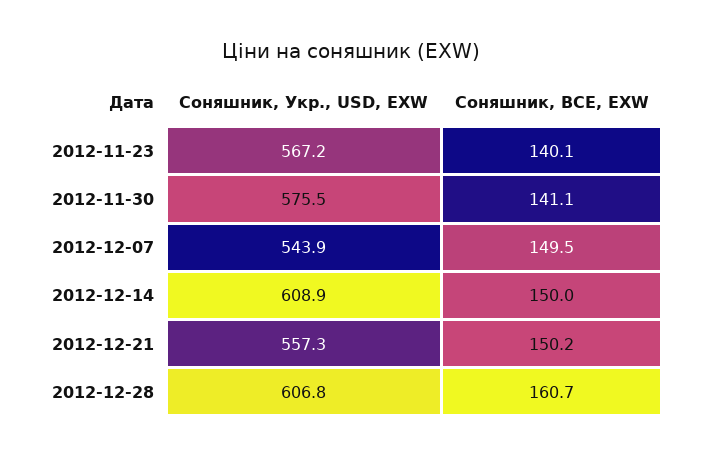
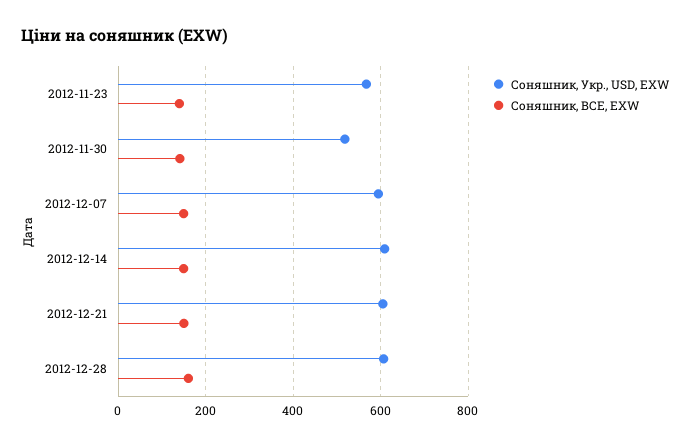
  {
    "Соняшник, Укр., USD, EXW": {
      "2012-11-23": 567.2,
-     "2012-11-30": 575.5,
+     "2012-11-30": 520,
-     "2012-12-07": 543.9,
+     "2012-12-07": 600,
      "2012-12-14": 608.9,
-     "2012-12-21": 557.3,
+     "2012-12-21": 600,
      "2012-12-28": 606.8
    },
    "Соняшник, BCE, EXW": {
      "2012-11-23": 140.1,
      "2012-11-30": 141.1,
      "2012-12-07": 149.5,
      "2012-12-14": 150,
      "2012-12-21": 150.2,
      "2012-12-28": 160.7
    }
  }

